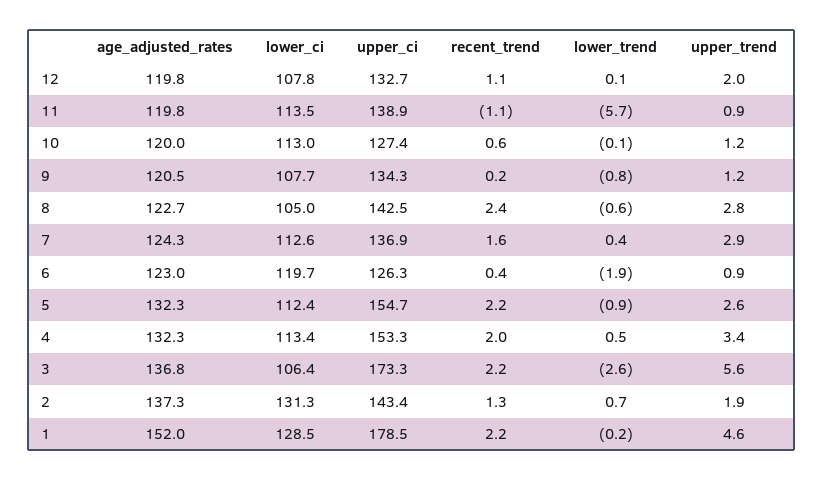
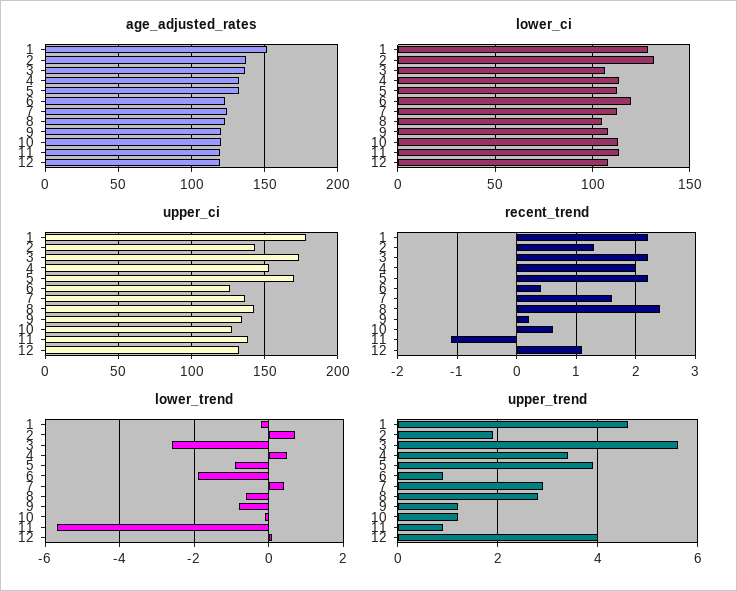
  {
    "age_adjusted_rates": {
      "12": 119.8,
      "11": 119.8,
      "10": 120,
      "9": 120.5,
      "8": 122.7,
      "7": 124.3,
      "6": 123,
      "5": 132.3,
      "4": 132.3,
      "3": 136.8,
      "2": 137.3,
      "1": 152
    },
    "lower_ci": {
      "12": 107.8,
      "11": 113.5,
      "10": 113,
      "9": 107.7,
      "8": 105,
      "7": 112.6,
      "6": 119.7,
      "5": 112.4,
      "4": 113.4,
      "3": 106.4,
      "2": 131.3,
      "1": 128.5
    },
    "upper_ci": {
      "12": 132.7,
      "11": 138.9,
      "10": 127.4,
      "9": 134.3,
      "8": 142.5,
      "7": 136.9,
      "6": 126.3,
-     "5": 154.7,
+     "5": 170,
      "4": 153.3,
      "3": 173.3,
      "2": 143.4,
      "1": 178.5
    },
    "recent_trend": {
      "12": 1.1,
      "11": -1.1,
      "10": 0.6,
      "9": 0.2,
      "8": 2.4,
      "7": 1.6,
      "6": 0.4,
      "5": 2.2,
      "4": 2,
      "3": 2.2,
      "2": 1.3,
      "1": 2.2
    },
    "lower_trend": {
      "12": 0.1,
      "11": -5.7,
      "10": -0.1,
      "9": -0.8,
      "8": -0.6,
      "7": 0.4,
      "6": -1.9,
      "5": -0.9,
      "4": 0.5,
      "3": -2.6,
      "2": 0.7,
      "1": -0.2
    },
    "upper_trend": {
-     "12": 2,
+     "12": 4,
      "11": 0.9,
      "10": 1.2,
      "9": 1.2,
      "8": 2.8,
      "7": 2.9,
      "6": 0.9,
-     "5": 2.6,
+     "5": 4,
      "4": 3.4,
      "3": 5.6,
      "2": 1.9,
      "1": 4.6
    }
  }

